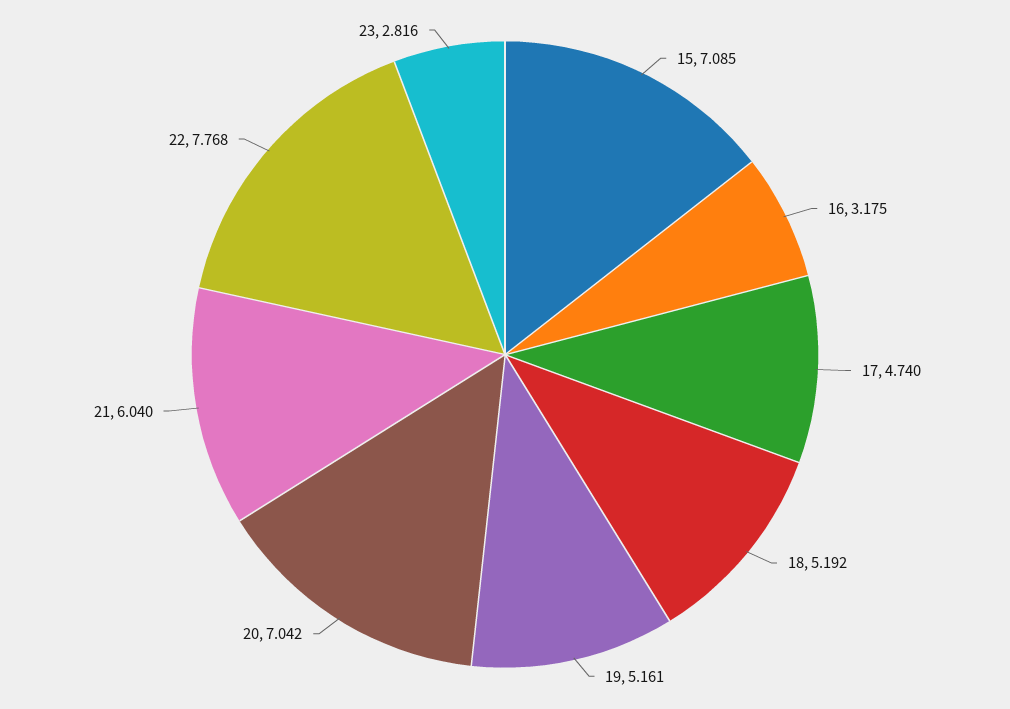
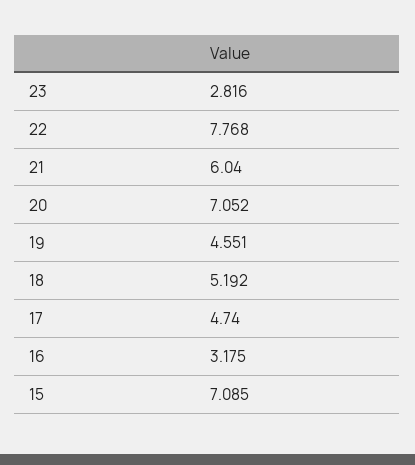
  {
    "15": 7.085,
    "16": 3.175,
    "17": 4.74,
    "18": 5.192,
-   "19": 5.161,
+   "19": 4.551,
-   "20": 7.042,
+   "20": 7.052,
    "21": 6.04,
    "22": 7.768,
    "23": 2.816
  }

